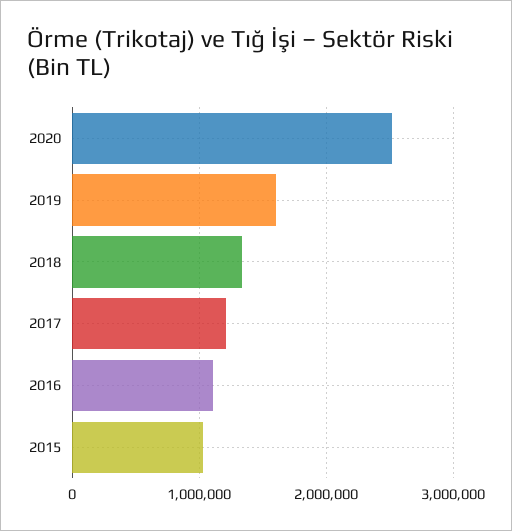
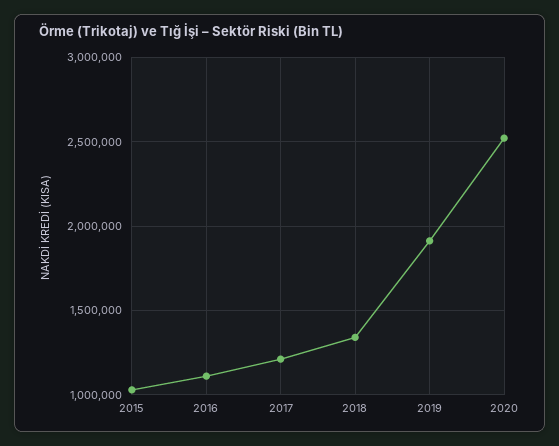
  {
    "2020": 2500000,
-   "2019": 1600000,
+   "2019": 1900000,
    "2018": 1350000,
    "2017": 1200000,
    "2016": 1100000,
    "2015": 1050000
  }

